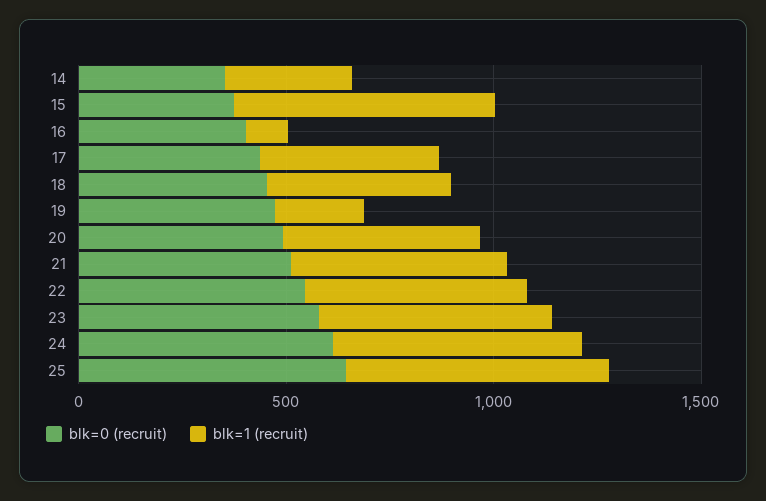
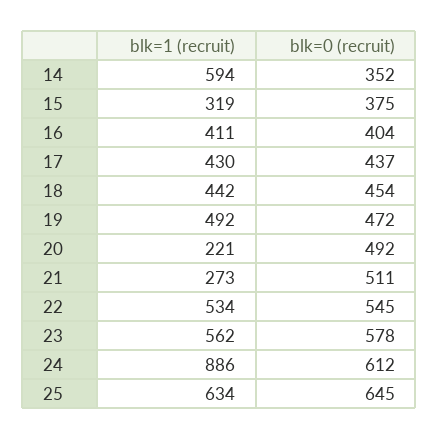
  {
    "blk=0 (recruit)": {
      "14": 352,
      "15": 375,
      "16": 404,
      "17": 437,
      "18": 454,
      "19": 472,
      "20": 492,
      "21": 511,
      "22": 545,
      "23": 578,
      "24": 612,
      "25": 645
    },
    "blk=1 (recruit)": {
-     "14": 300,
+     "14": 594,
-     "15": 600,
+     "15": 319,
-     "16": 100,
+     "16": 411,
      "17": 430,
      "18": 442,
-     "19": 200,
+     "19": 492,
-     "20": 500,
+     "20": 221,
-     "21": 500,
+     "21": 273,
      "22": 534,
      "23": 562,
-     "24": 600,
+     "24": 886,
      "25": 634
    }
  }

